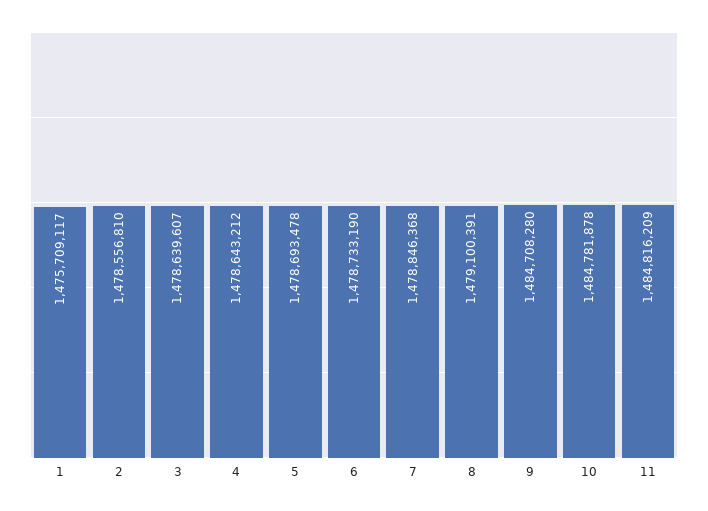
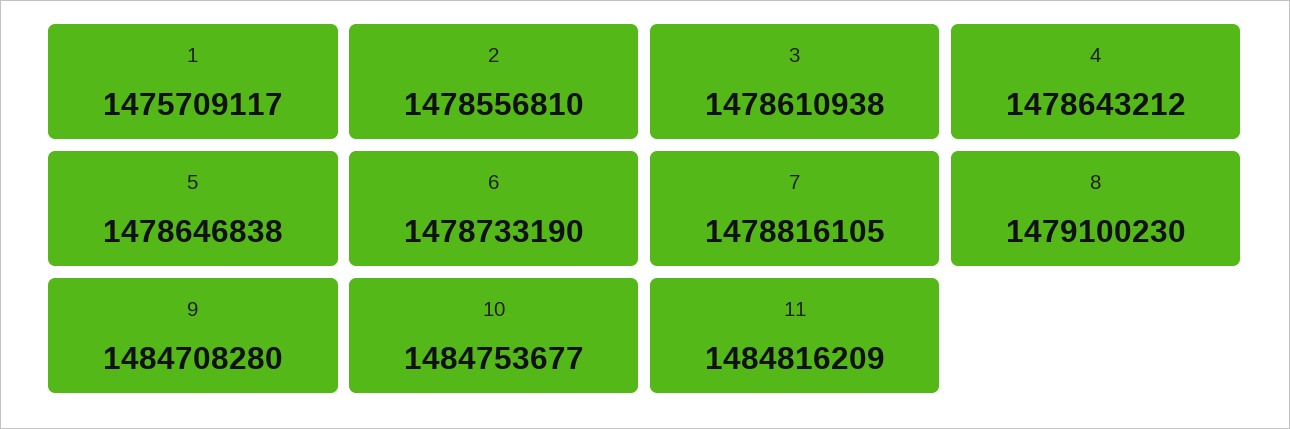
  {
    "1": 1475709117,
    "2": 1478556810,
-   "3": 1478639607,
+   "3": 1478610938,
    "4": 1478643212,
-   "5": 1478693478,
+   "5": 1478646838,
    "6": 1478733190,
-   "7": 1478846368,
+   "7": 1478816105,
-   "8": 1479100391,
+   "8": 1479100230,
    "9": 1484708280,
-   "10": 1484781878,
+   "10": 1484753677,
    "11": 1484816209
  }

